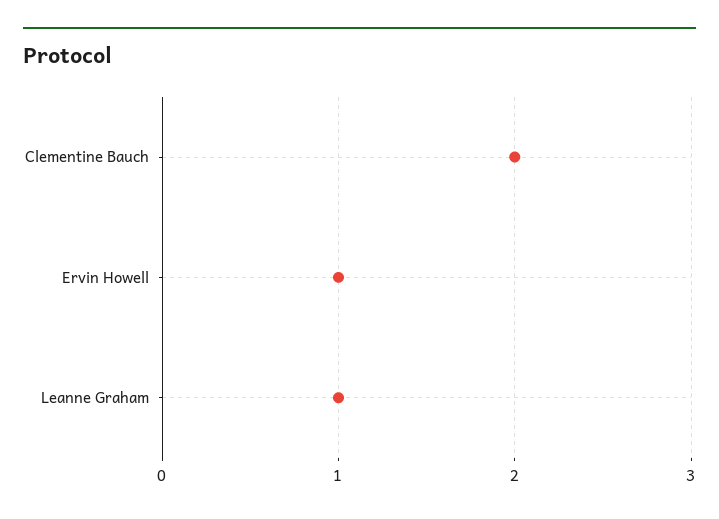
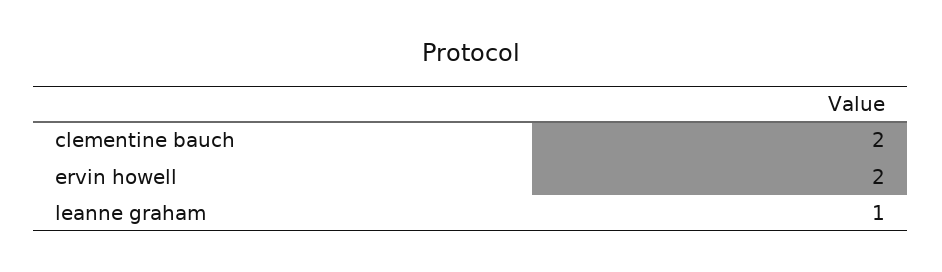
  {
    "Clementine Bauch": 2,
-   "Ervin Howell": 1,
+   "Ervin Howell": 2,
    "Leanne Graham": 1
  }

